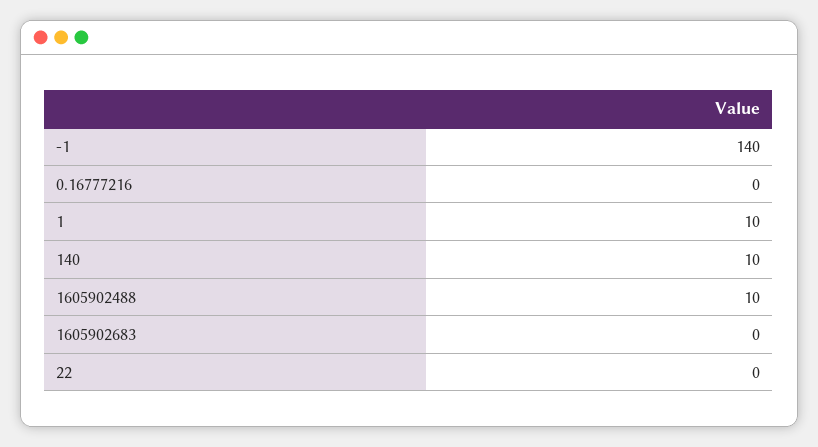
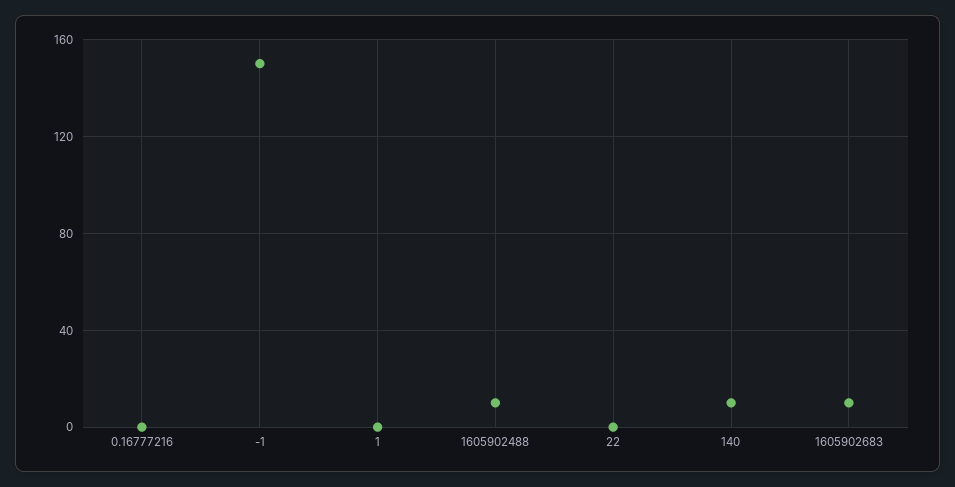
  {
-   "-1": 140,
+   "-1": 150,
    "0.16777216": 0,
-   "1": 10,
+   "1": 0,
    "140": 10,
    "1605902488": 10,
-   "1605902683": 0,
+   "1605902683": 10,
    "22": 0
  }

